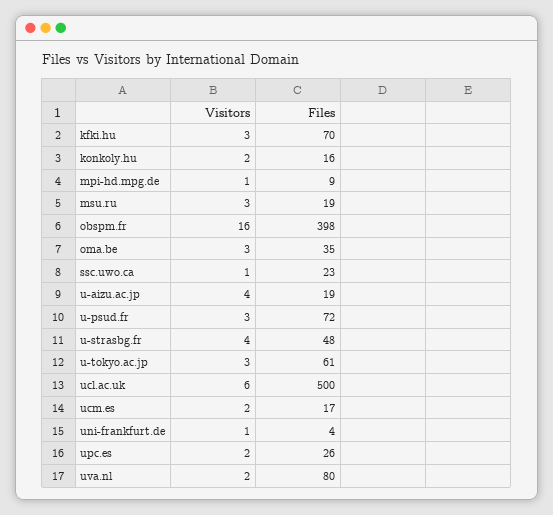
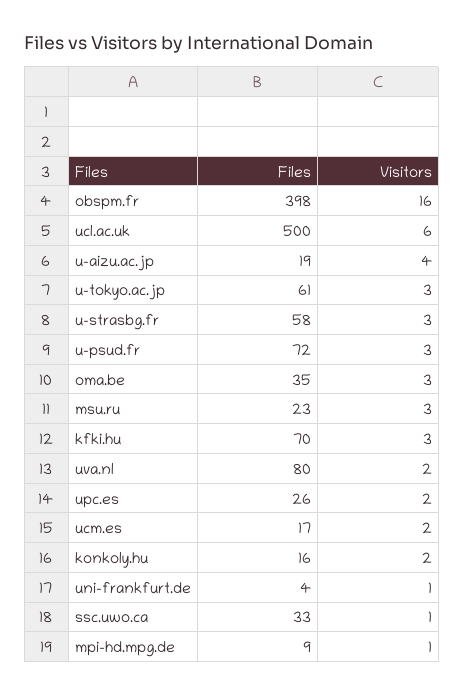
  {
    "Visitors": {
      "kfki.hu": 3,
      "konkoly.hu": 2,
      "mpi-hd.mpg.de": 1,
      "msu.ru": 3,
      "obspm.fr": 16,
      "oma.be": 3,
      "ssc.uwo.ca": 1,
      "u-aizu.ac.jp": 4,
      "u-psud.fr": 3,
-     "u-strasbg.fr": 4,
+     "u-strasbg.fr": 3,
      "u-tokyo.ac.jp": 3,
      "ucl.ac.uk": 6,
      "ucm.es": 2,
      "uni-frankfurt.de": 1,
      "upc.es": 2,
      "uva.nl": 2
    },
    "Files": {
      "kfki.hu": 70,
      "konkoly.hu": 16,
      "mpi-hd.mpg.de": 9,
-     "msu.ru": 19,
+     "msu.ru": 23,
      "obspm.fr": 398,
      "oma.be": 35,
-     "ssc.uwo.ca": 23,
+     "ssc.uwo.ca": 33,
      "u-aizu.ac.jp": 19,
      "u-psud.fr": 72,
-     "u-strasbg.fr": 48,
+     "u-strasbg.fr": 58,
      "u-tokyo.ac.jp": 61,
      "ucl.ac.uk": 500,
      "ucm.es": 17,
      "uni-frankfurt.de": 4,
      "upc.es": 26,
      "uva.nl": 80
    }
  }

